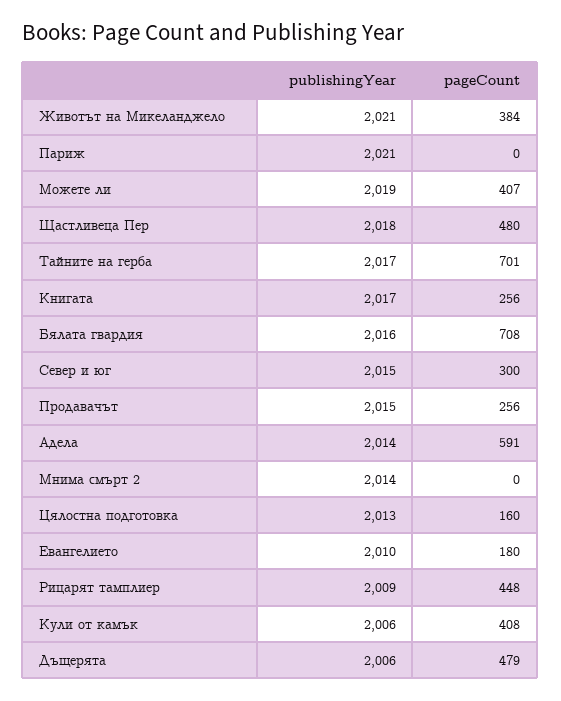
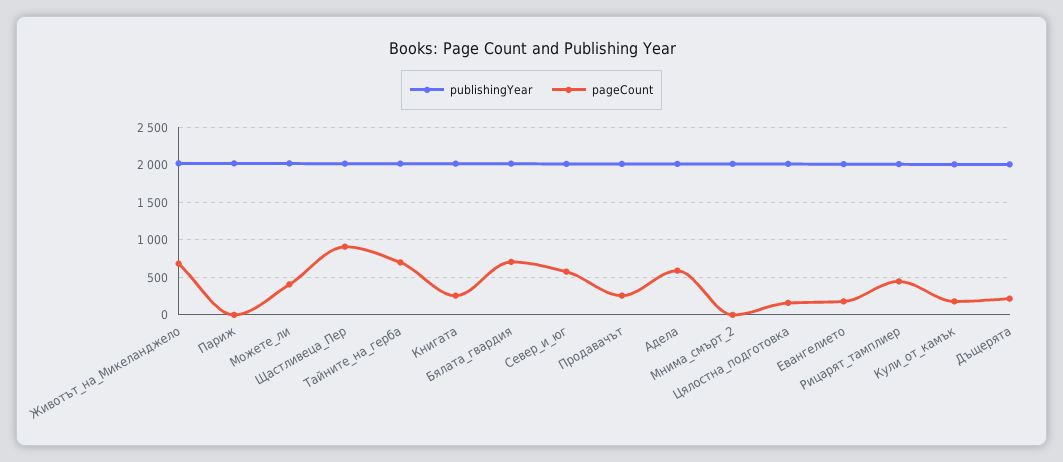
  {
    "publishingYear": {
      "Животът на Микеланджело": 2021,
      "Париж": 2021,
      "Можете ли": 2019,
      "Щастливеца Пер": 2018,
      "Тайните на герба": 2017,
      "Книгата": 2017,
      "Бялата гвардия": 2016,
      "Север и юг": 2015,
      "Продавачът": 2015,
      "Адела": 2014,
      "Мнима смърт 2": 2014,
      "Цялостна подготовка": 2013,
      "Евангелието": 2010,
      "Рицарят тамплиер": 2009,
      "Кули от камък": 2006,
      "Дъщерята": 2006
    },
    "pageCount": {
-     "Животът на Микеланджело": 384,
+     "Животът на Микеланджело": 700,
      "Париж": 0,
      "Можете ли": 407,
-     "Щастливеца Пер": 480,
+     "Щастливеца Пер": 900,
      "Тайните на герба": 701,
      "Книгата": 256,
      "Бялата гвардия": 708,
-     "Север и юг": 300,
+     "Север и юг": 600,
      "Продавачът": 256,
      "Адела": 591,
      "Мнима смърт 2": 0,
      "Цялостна подготовка": 160,
      "Евангелието": 180,
      "Рицарят тамплиер": 448,
-     "Кули от камък": 408,
+     "Кули от камък": 200,
-     "Дъщерята": 479
+     "Дъщерята": 200
    }
  }

